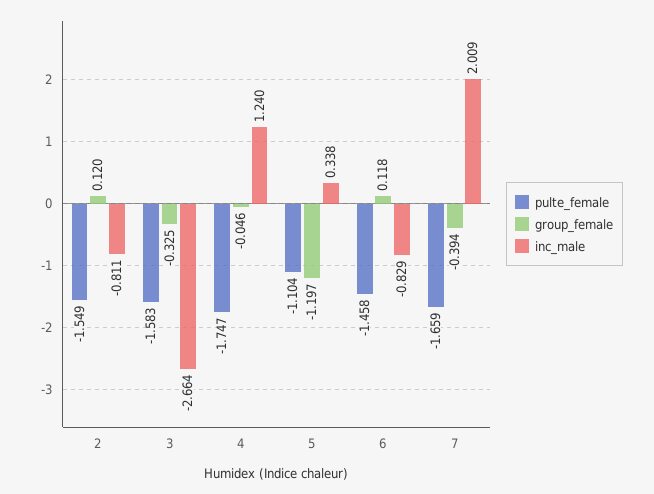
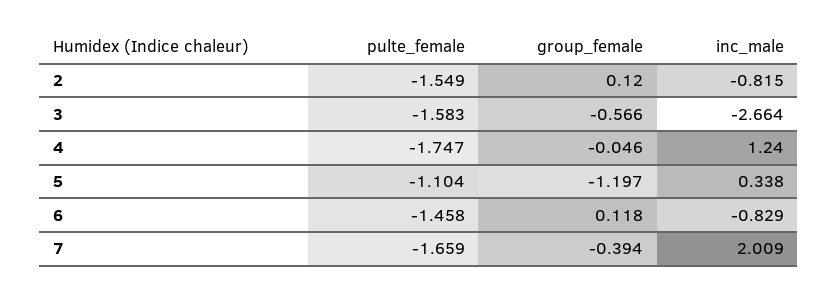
  {
    "pulte_female": {
      "2": -1.549,
      "3": -1.583,
      "4": -1.747,
      "5": -1.104,
      "6": -1.458,
      "7": -1.659
    },
    "group_female": {
      "2": 0.12,
-     "3": -0.325,
+     "3": -0.566,
      "4": -0.046,
      "5": -1.197,
      "6": 0.118,
      "7": -0.394
    },
    "inc_male": {
-     "2": -0.811,
+     "2": -0.815,
      "3": -2.664,
      "4": 1.24,
      "5": 0.338,
      "6": -0.829,
      "7": 2.009
    }
  }

